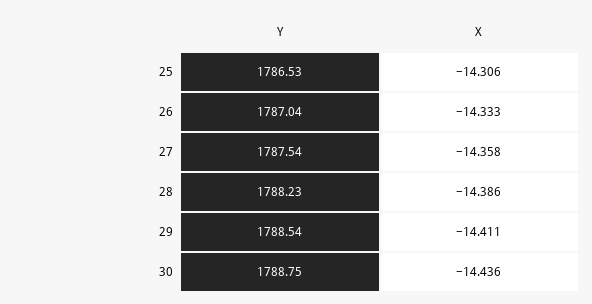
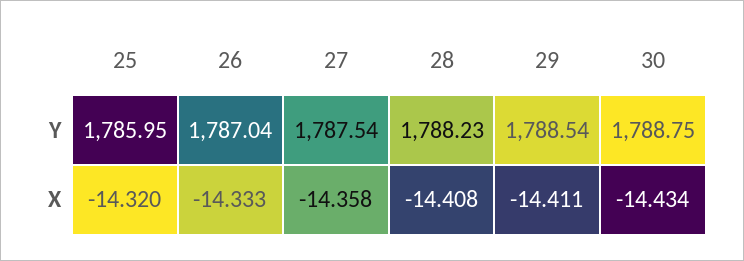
  {
    "Y": {
-     "25": 1786.53,
+     "25": 1785.95,
      "26": 1787.04,
      "27": 1787.54,
      "28": 1788.23,
      "29": 1788.54,
      "30": 1788.75
    },
    "X": {
-     "25": -14.306,
+     "25": -14.32,
      "26": -14.333,
      "27": -14.358,
-     "28": -14.386,
+     "28": -14.408,
      "29": -14.411,
-     "30": -14.436
+     "30": -14.434
    }
  }

